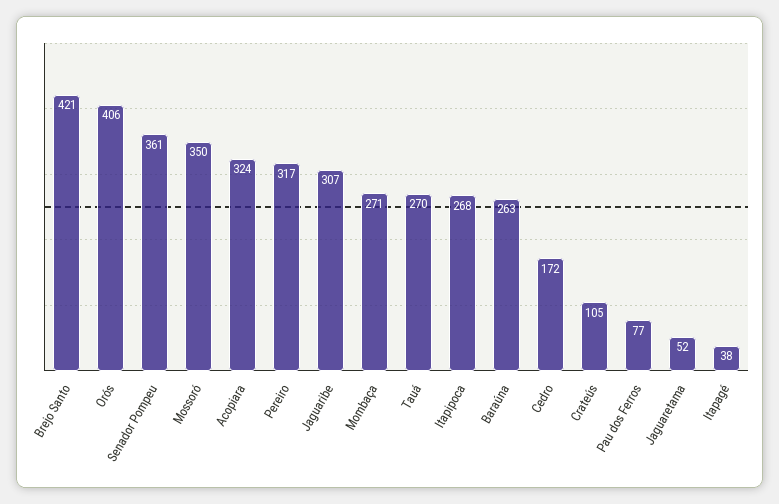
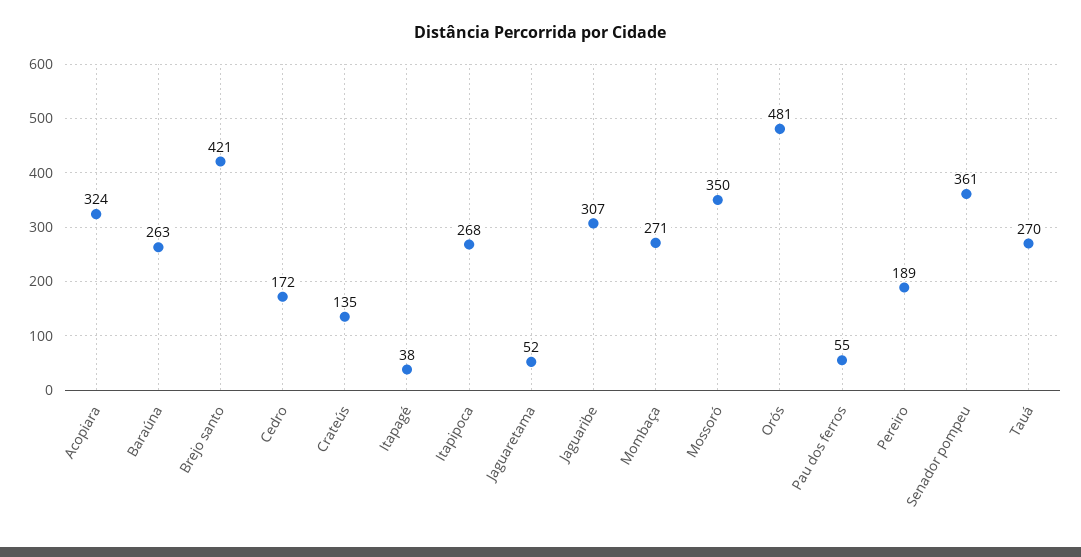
  {
    "Brejo Santo": 421,
-   "Orós": 406,
+   "Orós": 481,
    "Senador Pompeu": 361,
    "Mossoró": 350,
    "Acopiara": 324,
-   "Pereiro": 317,
+   "Pereiro": 189,
    "Jaguaribe": 307,
    "Mombaça": 271,
    "Tauá": 270,
    "Itapipoca": 268,
    "Baraúna": 263,
    "Cedro": 172,
-   "Crateús": 105,
+   "Crateús": 135,
-   "Pau dos Ferros": 77,
+   "Pau dos Ferros": 55,
    "Jaguaretama": 52,
    "Itapagé": 38
  }

